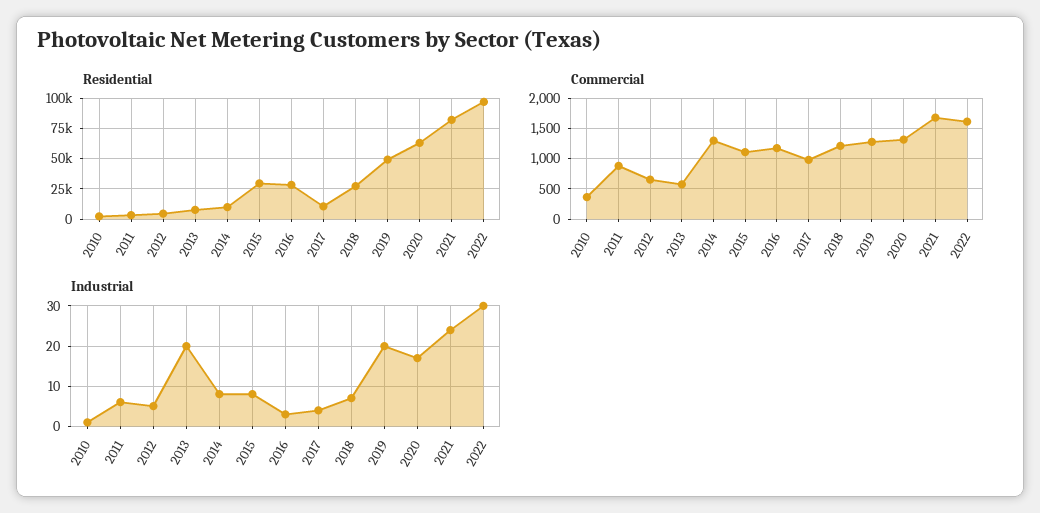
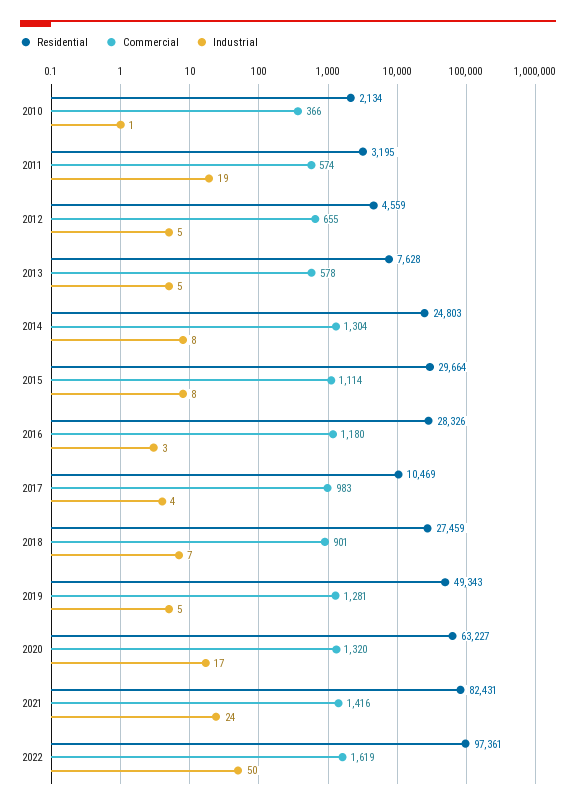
  {
    "Residential": {
      "2010": 2134,
      "2011": 3195,
      "2012": 4559,
      "2013": 7628,
-     "2014": 10000,
+     "2014": 24803,
      "2015": 29664,
      "2016": 28326,
      "2017": 10469,
      "2018": 27459,
      "2019": 49343,
      "2020": 63227,
      "2021": 82431,
      "2022": 97361
    },
    "Commercial": {
      "2010": 366,
-     "2011": 900,
+     "2011": 574,
      "2012": 655,
      "2013": 578,
      "2014": 1304,
      "2015": 1114,
      "2016": 1180,
      "2017": 983,
-     "2018": 1200,
+     "2018": 901,
      "2019": 1281,
      "2020": 1320,
-     "2021": 1700,
+     "2021": 1416,
      "2022": 1619
    },
    "Industrial": {
      "2010": 1,
-     "2011": 5,
+     "2011": 19,
      "2012": 5,
-     "2013": 20,
+     "2013": 5,
      "2014": 8,
      "2015": 8,
      "2016": 3,
      "2017": 4,
      "2018": 7,
-     "2019": 20,
+     "2019": 5,
      "2020": 17,
      "2021": 24,
-     "2022": 30
+     "2022": 50
    }
  }

